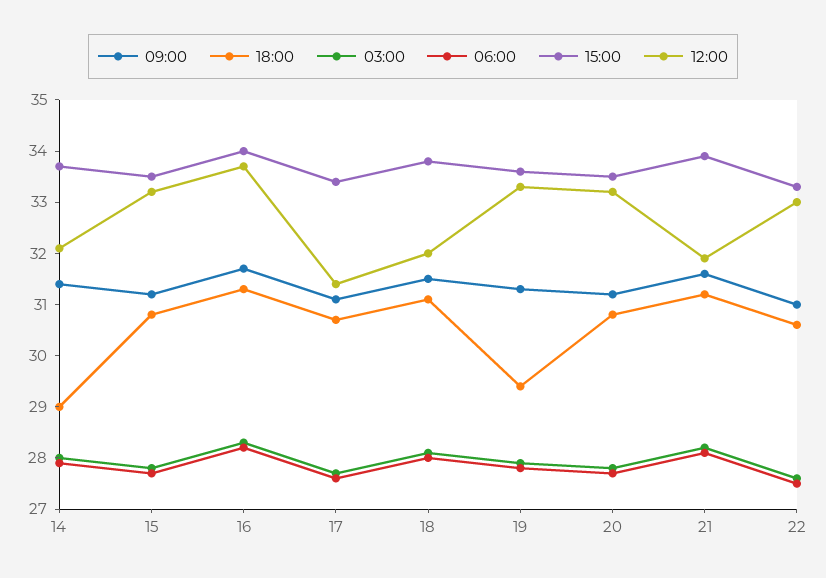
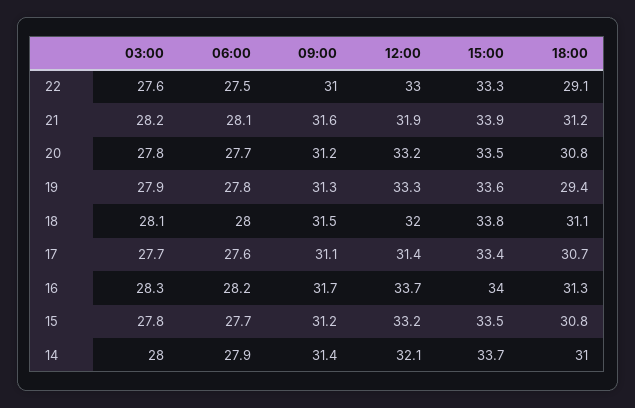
  {
    "09:00": {
      "14": 31.4,
      "15": 31.2,
      "16": 31.7,
      "17": 31.1,
      "18": 31.5,
      "19": 31.3,
      "20": 31.2,
      "21": 31.6,
      "22": 31
    },
    "18:00": {
-     "14": 29,
+     "14": 31,
      "15": 30.8,
      "16": 31.3,
      "17": 30.7,
      "18": 31.1,
      "19": 29.4,
      "20": 30.8,
      "21": 31.2,
-     "22": 30.5
+     "22": 29.1
    },
    "03:00": {
      "14": 28,
      "15": 27.8,
      "16": 28.3,
      "17": 27.7,
      "18": 28.1,
      "19": 27.9,
      "20": 27.8,
      "21": 28.2,
      "22": 27.6
    },
    "06:00": {
      "14": 27.9,
      "15": 27.7,
      "16": 28.2,
      "17": 27.6,
      "18": 28,
      "19": 27.8,
      "20": 27.7,
      "21": 28.1,
      "22": 27.5
    },
    "15:00": {
      "14": 33.7,
      "15": 33.5,
      "16": 34,
      "17": 33.4,
      "18": 33.8,
      "19": 33.6,
      "20": 33.5,
      "21": 33.9,
      "22": 33.3
    },
    "12:00": {
      "14": 32.1,
      "15": 33.2,
      "16": 33.7,
      "17": 31.4,
      "18": 32,
      "19": 33.3,
      "20": 33.2,
      "21": 31.9,
      "22": 33
    }
  }

